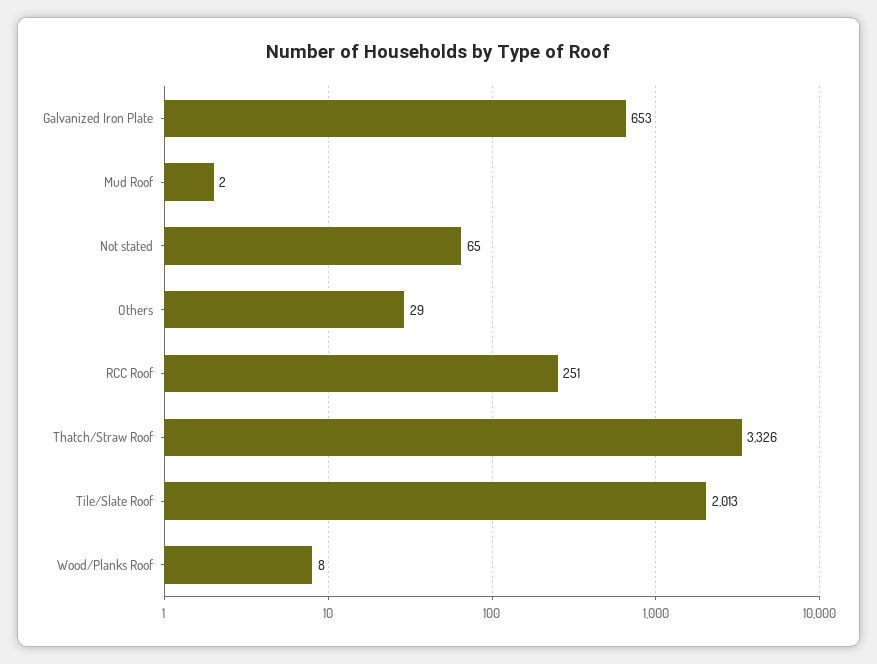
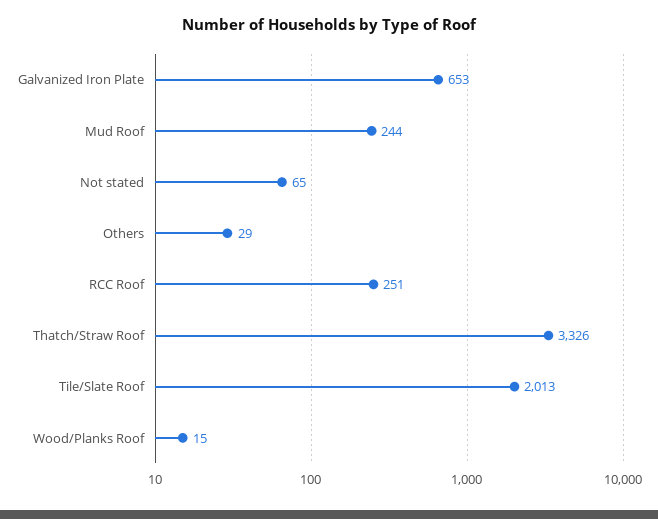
  {
    "Galvanized Iron Plate": 653,
-   "Mud Roof": 2,
+   "Mud Roof": 244,
    "Not stated": 65,
    "Others": 29,
    "RCC Roof": 251,
    "Thatch/Straw Roof": 3326,
    "Tile/Slate Roof": 2013,
-   "Wood/Planks Roof": 8
+   "Wood/Planks Roof": 15
  }

